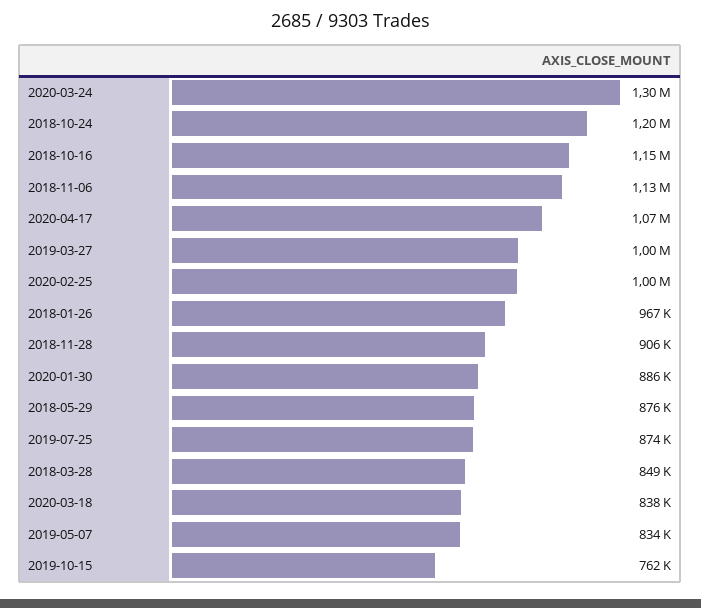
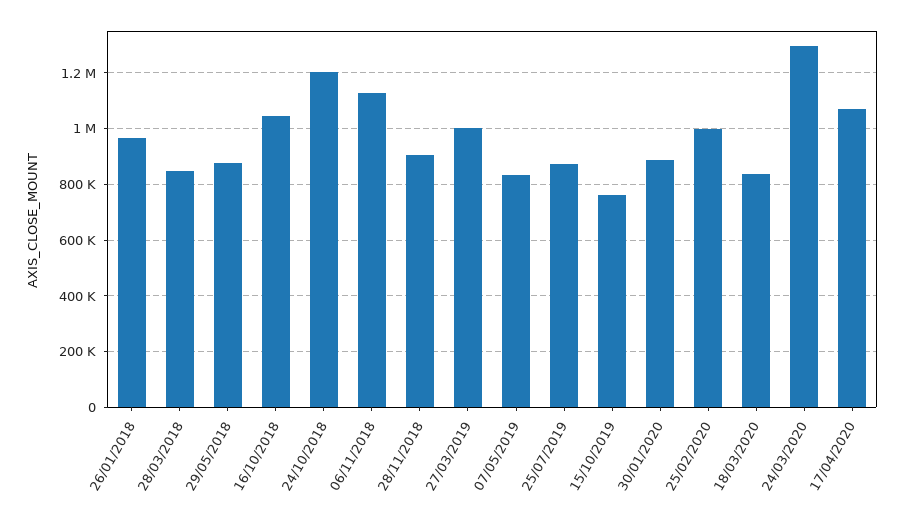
  {
    "2020-03-24": 1300000,
    "2018-10-24": 1200000,
-   "2018-10-16": 1150000,
+   "2018-10-16": 1050000,
    "2018-11-06": 1130000,
    "2020-04-17": 1070000,
    "2019-03-27": 1000000,
    "2020-02-25": 1000000,
    "2018-01-26": 967000,
    "2018-11-28": 906000,
    "2020-01-30": 886000,
    "2018-05-29": 876000,
    "2019-07-25": 874000,
    "2018-03-28": 849000,
    "2020-03-18": 838000,
    "2019-05-07": 834000,
    "2019-10-15": 762000
  }

